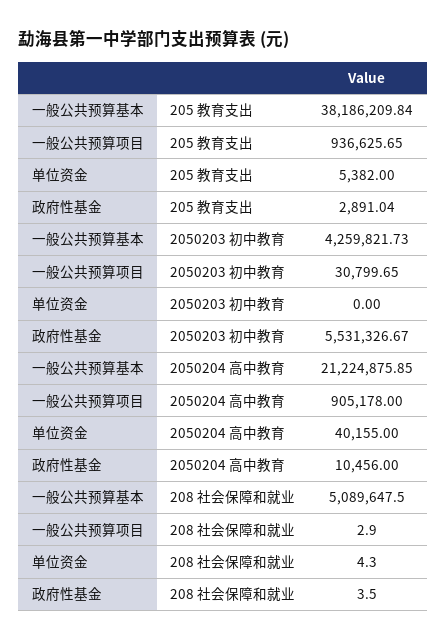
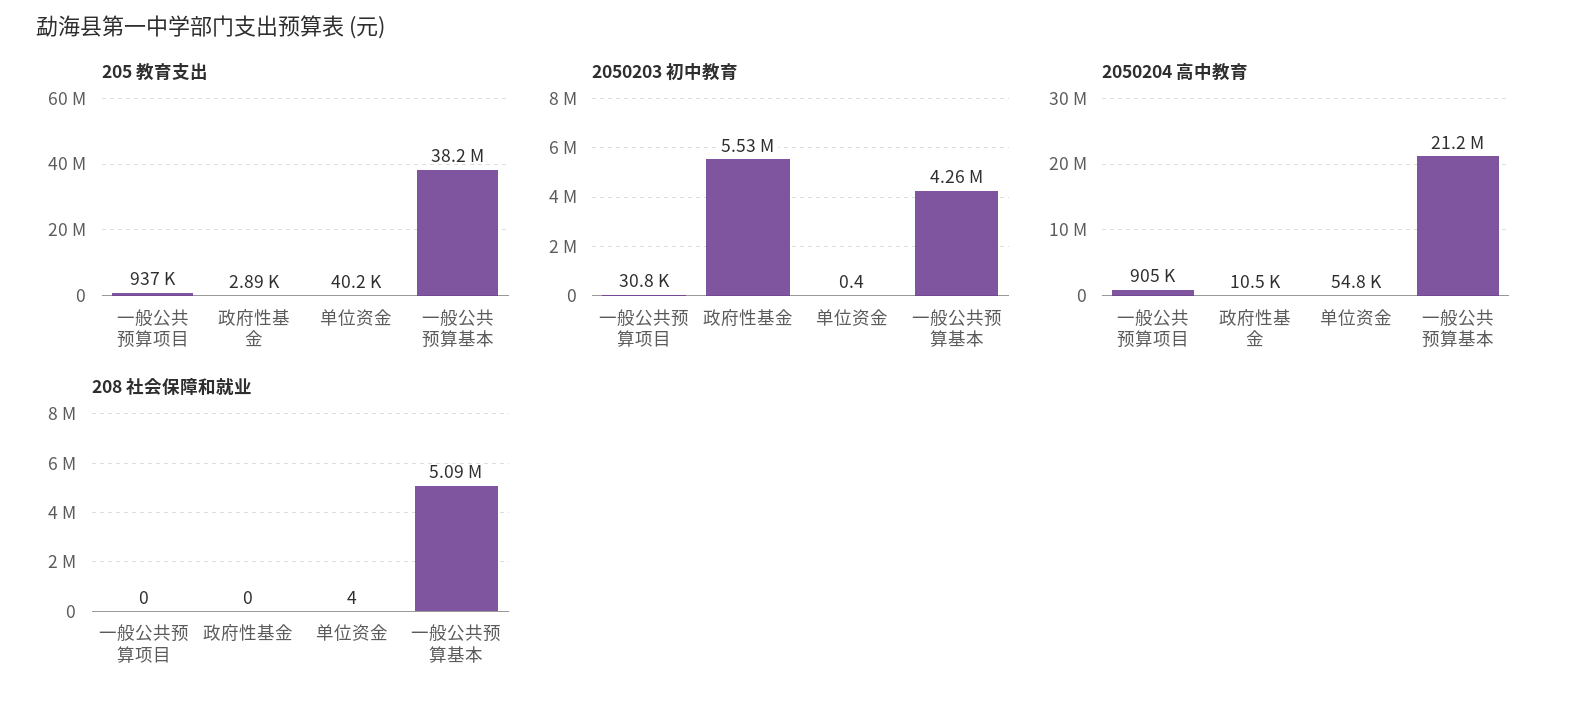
  {
    "205 教育支出": {
      "一般公共预算基本": 38186209.84,
      "一般公共预算项目": 936625.65,
-     "单位资金": 5382,
+     "单位资金": 40200,
      "政府性基金": 2891.04
    },
    "2050203 初中教育": {
      "一般公共预算基本": 4259821.73,
      "一般公共预算项目": 30799.65,
-     "单位资金": 0,
+     "单位资金": 0.4,
      "政府性基金": 5531326.67
    },
    "2050204 高中教育": {
      "一般公共预算基本": 21224875.85,
      "一般公共预算项目": 905178,
-     "单位资金": 40155,
+     "单位资金": 54800,
      "政府性基金": 10456
    },
    "208 社会保障和就业": {
      "一般公共预算基本": 5089647.5,
-     "一般公共预算项目": 2.9,
+     "一般公共预算项目": 0,
      "单位资金": 4.3,
-     "政府性基金": 3.5
+     "政府性基金": 0
    }
  }

